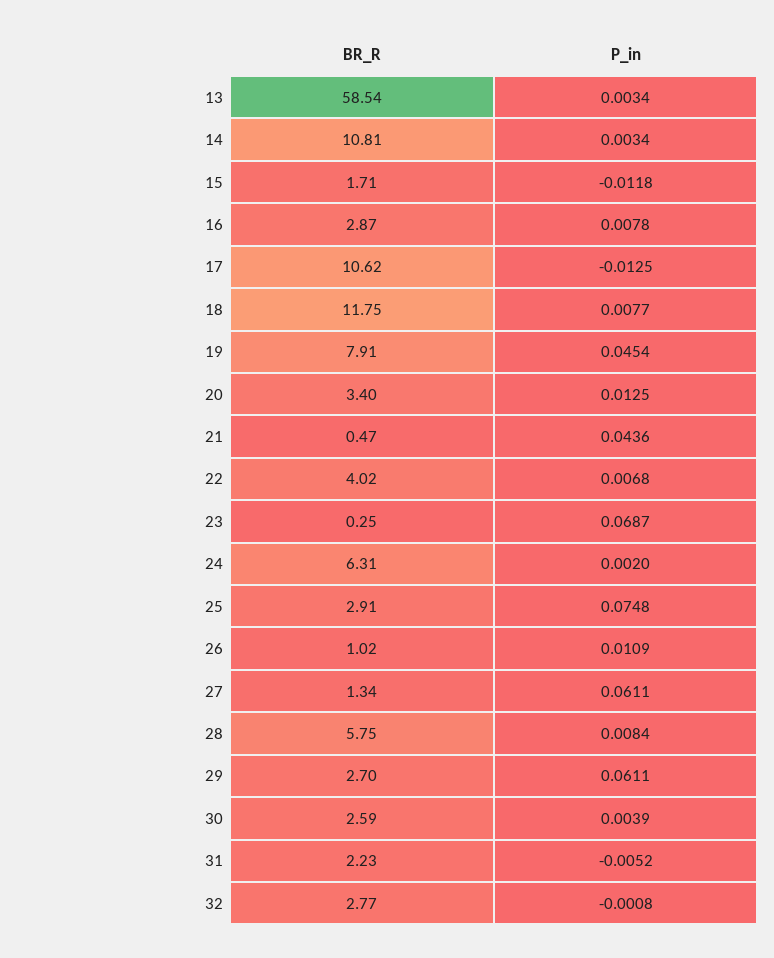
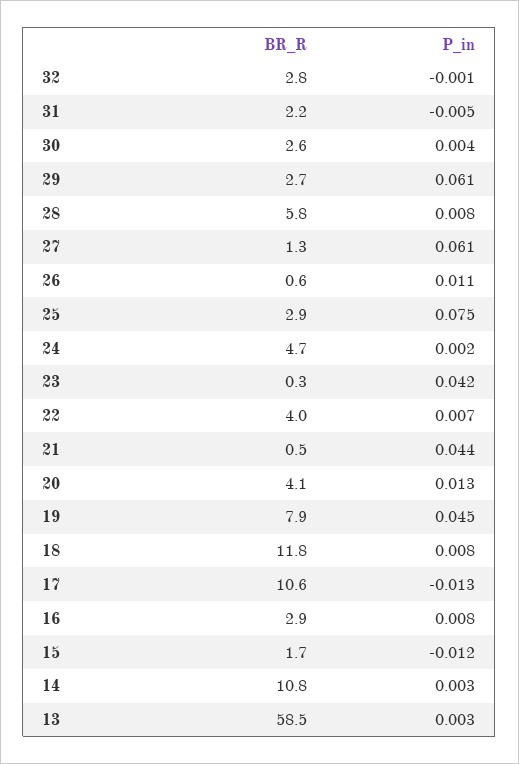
  {
    "BR_R": {
      "13": 58.54,
      "14": 10.81,
      "15": 1.71,
      "16": 2.87,
      "17": 10.62,
      "18": 11.75,
      "19": 7.91,
-     "20": 3.4,
+     "20": 4.1,
      "21": 0.47,
      "22": 4.02,
      "23": 0.25,
-     "24": 6.31,
+     "24": 4.7,
      "25": 2.91,
-     "26": 1.02,
+     "26": 0.6,
      "27": 1.34,
      "28": 5.75,
      "29": 2.7,
      "30": 2.59,
      "31": 2.23,
      "32": 2.77
    },
    "P_in": {
      "13": 0.0034,
      "14": 0.0034,
      "15": -0.0118,
      "16": 0.0078,
      "17": -0.0125,
      "18": 0.0077,
      "19": 0.0454,
      "20": 0.0125,
      "21": 0.0436,
      "22": 0.0068,
-     "23": 0.0687,
+     "23": 0.042,
      "24": 0.002,
      "25": 0.0748,
      "26": 0.0109,
      "27": 0.0611,
      "28": 0.0084,
      "29": 0.0611,
      "30": 0.0039,
      "31": -0.0052,
      "32": -0.0008
    }
  }

